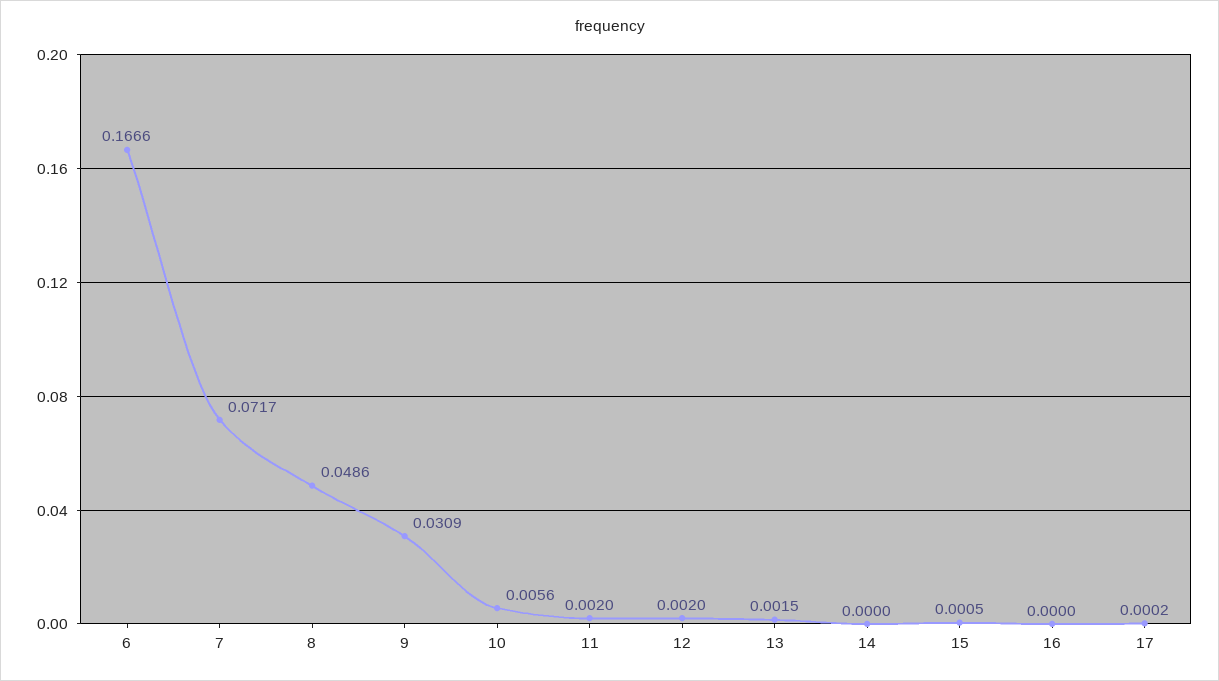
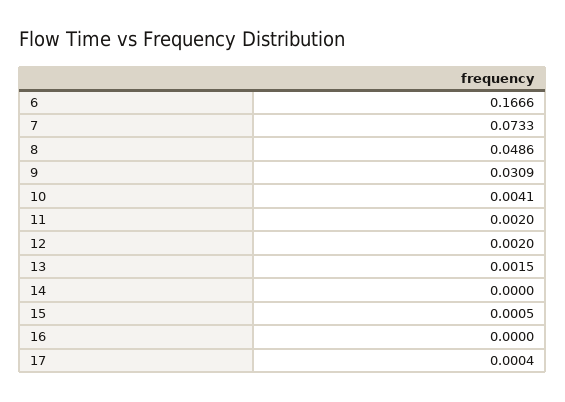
  {
    "6": 0.1666,
-   "7": 0.0717,
+   "7": 0.0733,
    "8": 0.0486,
    "9": 0.0309,
-   "10": 0.0056,
+   "10": 0.0041,
    "11": 0.002,
    "12": 0.002,
    "13": 0.0015,
    "14": 0,
    "15": 0.0005,
    "16": 0,
-   "17": 0.0002
+   "17": 0.0004
  }

